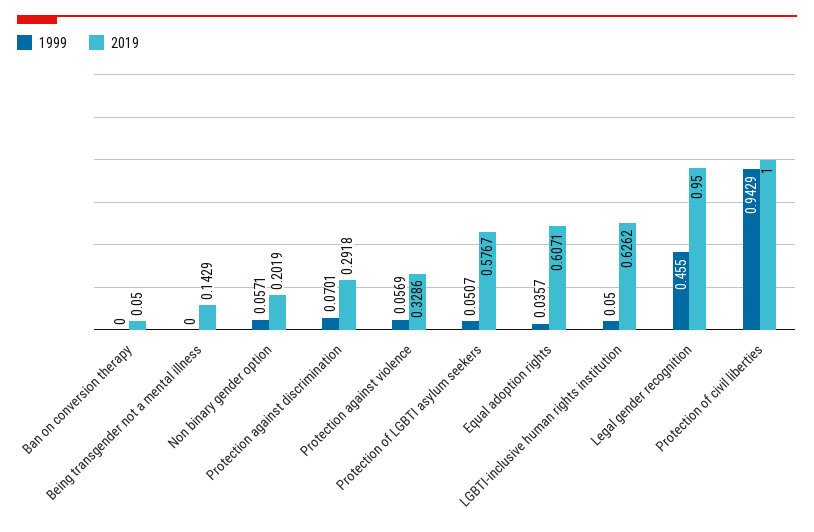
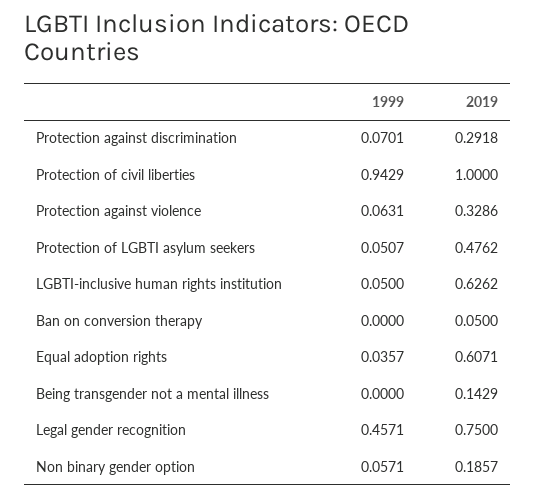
  {
    "1999": {
      "Ban on conversion therapy": 0,
      "Being transgender not a mental illness": 0,
      "Non binary gender option": 0.0571,
      "Protection against discrimination": 0.0701,
-     "Protection against violence": 0.0569,
+     "Protection against violence": 0.0631,
      "Protection of LGBTI asylum seekers": 0.0507,
      "Equal adoption rights": 0.0357,
      "LGBTI-inclusive human rights institution": 0.05,
-     "Legal gender recognition": 0.455,
+     "Legal gender recognition": 0.4571,
      "Protection of civil liberties": 0.9429
    },
    "2019": {
      "Ban on conversion therapy": 0.05,
      "Being transgender not a mental illness": 0.1429,
-     "Non binary gender option": 0.2019,
+     "Non binary gender option": 0.1857,
      "Protection against discrimination": 0.2918,
      "Protection against violence": 0.3286,
-     "Protection of LGBTI asylum seekers": 0.5767,
+     "Protection of LGBTI asylum seekers": 0.4762,
      "Equal adoption rights": 0.6071,
      "LGBTI-inclusive human rights institution": 0.6262,
-     "Legal gender recognition": 0.95,
+     "Legal gender recognition": 0.75,
      "Protection of civil liberties": 1
    }
  }

